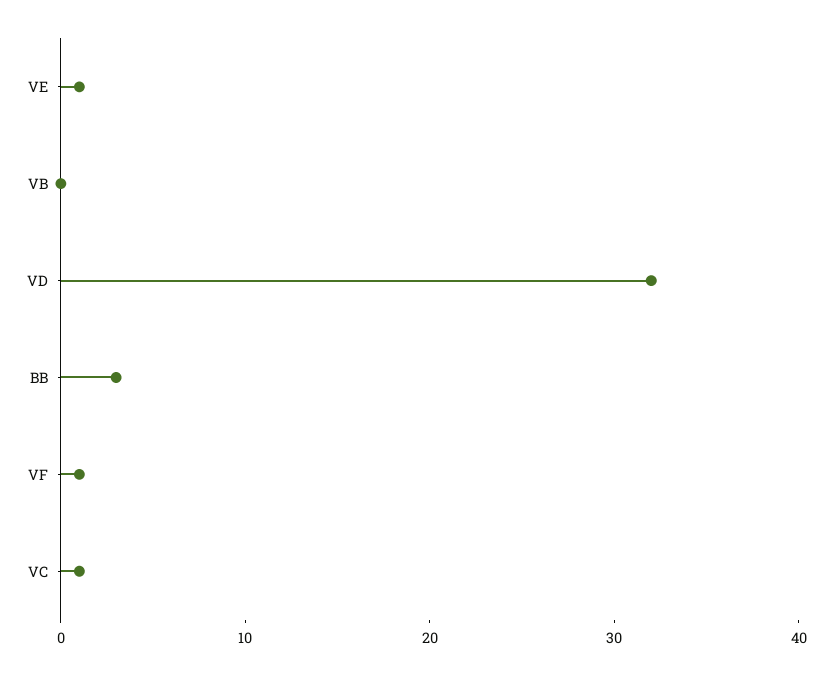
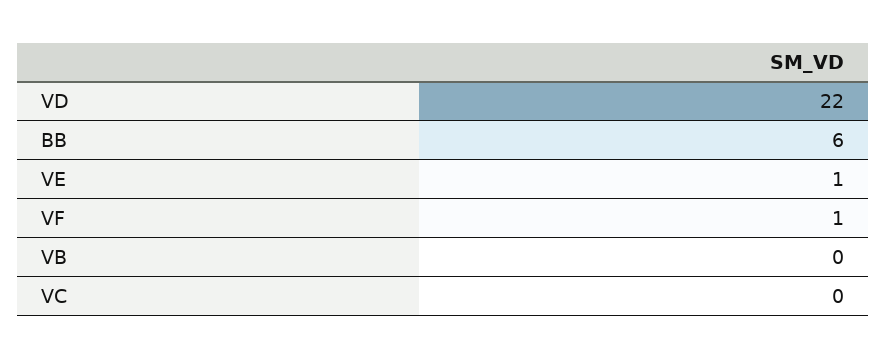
  {
    "VE": 1,
    "VB": 0,
-   "VD": 32,
+   "VD": 22,
-   "BB": 3,
+   "BB": 6,
    "VF": 1,
-   "VC": 1
+   "VC": 0
  }

